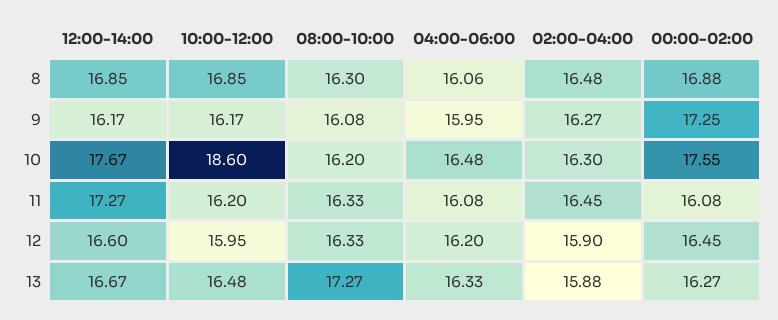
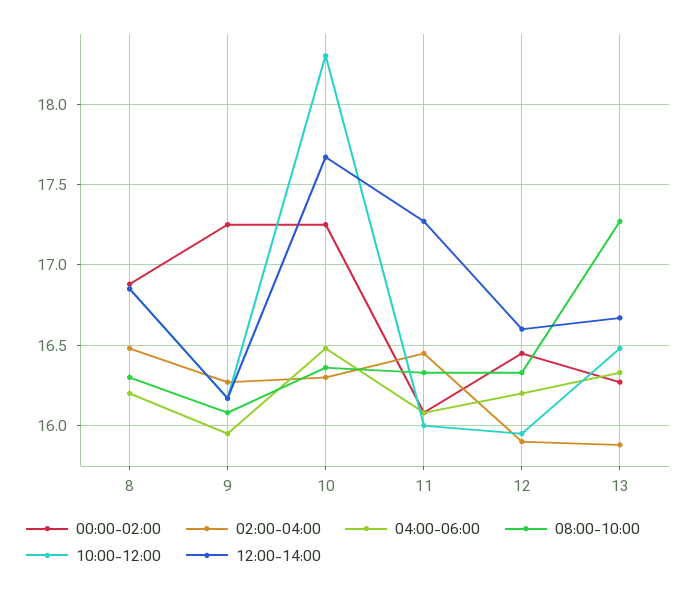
  {
    "12:00-14:00": {
      "8": 16.85,
      "9": 16.17,
      "10": 17.67,
      "11": 17.27,
      "12": 16.6,
      "13": 16.67
    },
    "10:00-12:00": {
      "8": 16.85,
      "9": 16.17,
-     "10": 18.6,
+     "10": 18.3,
-     "11": 16.2,
+     "11": 16,
      "12": 15.95,
      "13": 16.48
    },
    "08:00-10:00": {
      "8": 16.3,
      "9": 16.08,
-     "10": 16.2,
+     "10": 16.35,
      "11": 16.33,
      "12": 16.33,
      "13": 17.27
    },
    "04:00-06:00": {
-     "8": 16.06,
+     "8": 16.2,
      "9": 15.95,
      "10": 16.48,
      "11": 16.08,
      "12": 16.2,
      "13": 16.33
    },
    "02:00-04:00": {
      "8": 16.48,
      "9": 16.27,
      "10": 16.3,
      "11": 16.45,
      "12": 15.9,
      "13": 15.88
    },
    "00:00-02:00": {
      "8": 16.88,
      "9": 17.25,
-     "10": 17.55,
+     "10": 17.25,
      "11": 16.08,
      "12": 16.45,
      "13": 16.27
    }
  }

